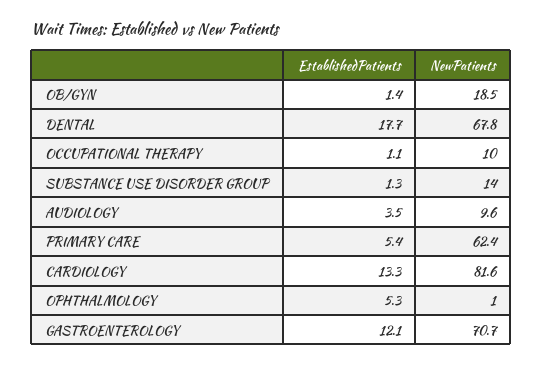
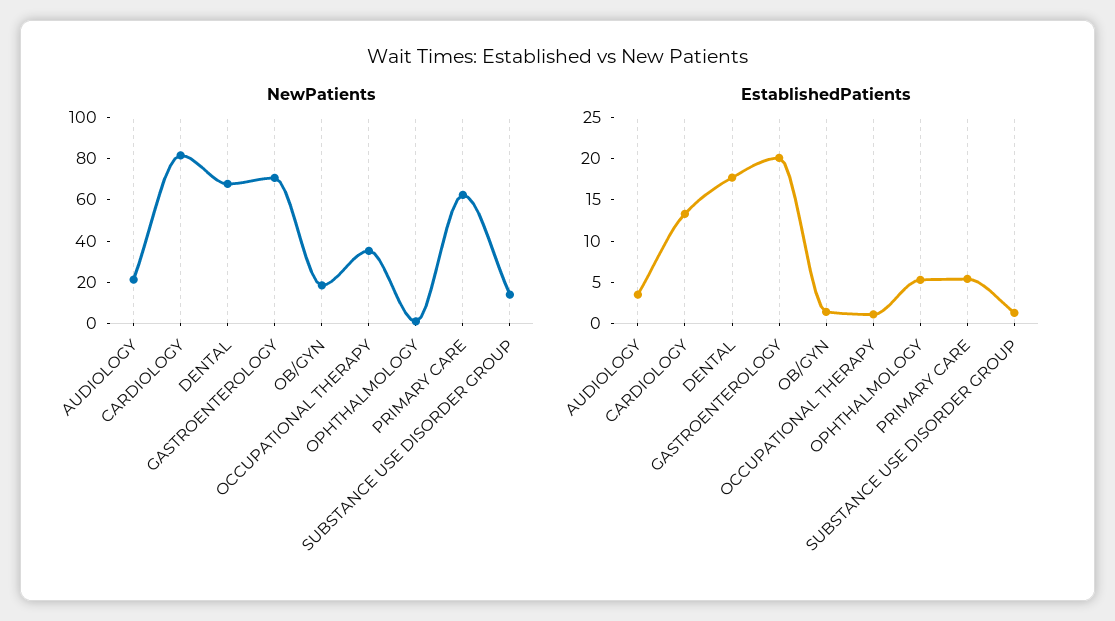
  {
    "EstablishedPatients": {
      "OB/GYN": 1.4,
      "DENTAL": 17.7,
      "OCCUPATIONAL THERAPY": 1.1,
      "SUBSTANCE USE DISORDER GROUP": 1.3,
      "AUDIOLOGY": 3.5,
      "PRIMARY CARE": 5.4,
      "CARDIOLOGY": 13.3,
      "OPHTHALMOLOGY": 5.3,
-     "GASTROENTEROLOGY": 12.1
+     "GASTROENTEROLOGY": 20
    },
    "NewPatients": {
      "OB/GYN": 18.5,
      "DENTAL": 67.8,
-     "OCCUPATIONAL THERAPY": 10,
+     "OCCUPATIONAL THERAPY": 35,
      "SUBSTANCE USE DISORDER GROUP": 14,
-     "AUDIOLOGY": 9.6,
+     "AUDIOLOGY": 20,
      "PRIMARY CARE": 62.4,
      "CARDIOLOGY": 81.6,
      "OPHTHALMOLOGY": 1,
      "GASTROENTEROLOGY": 70.7
    }
  }

